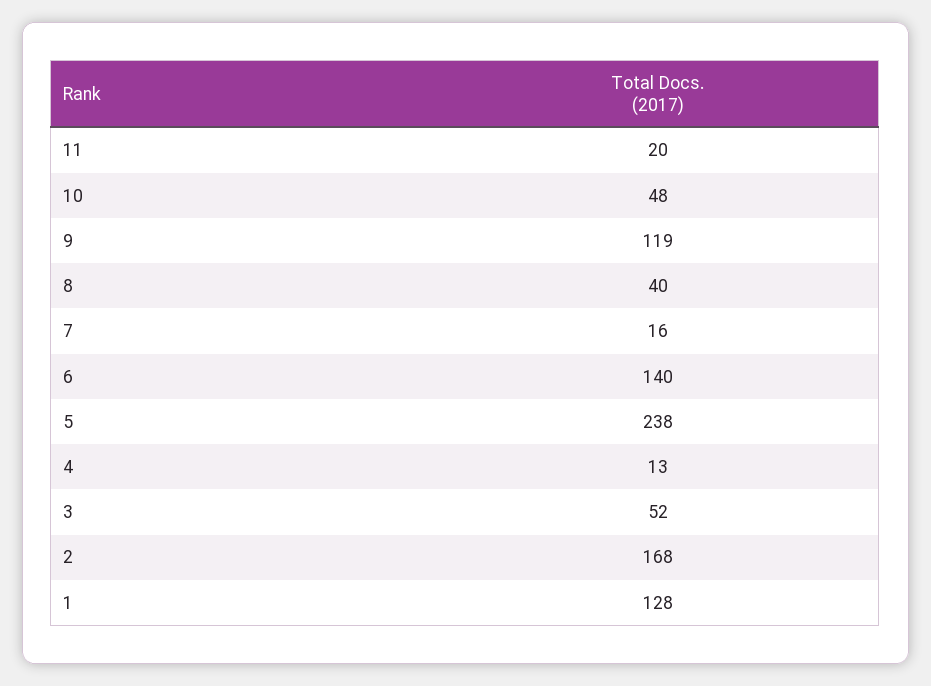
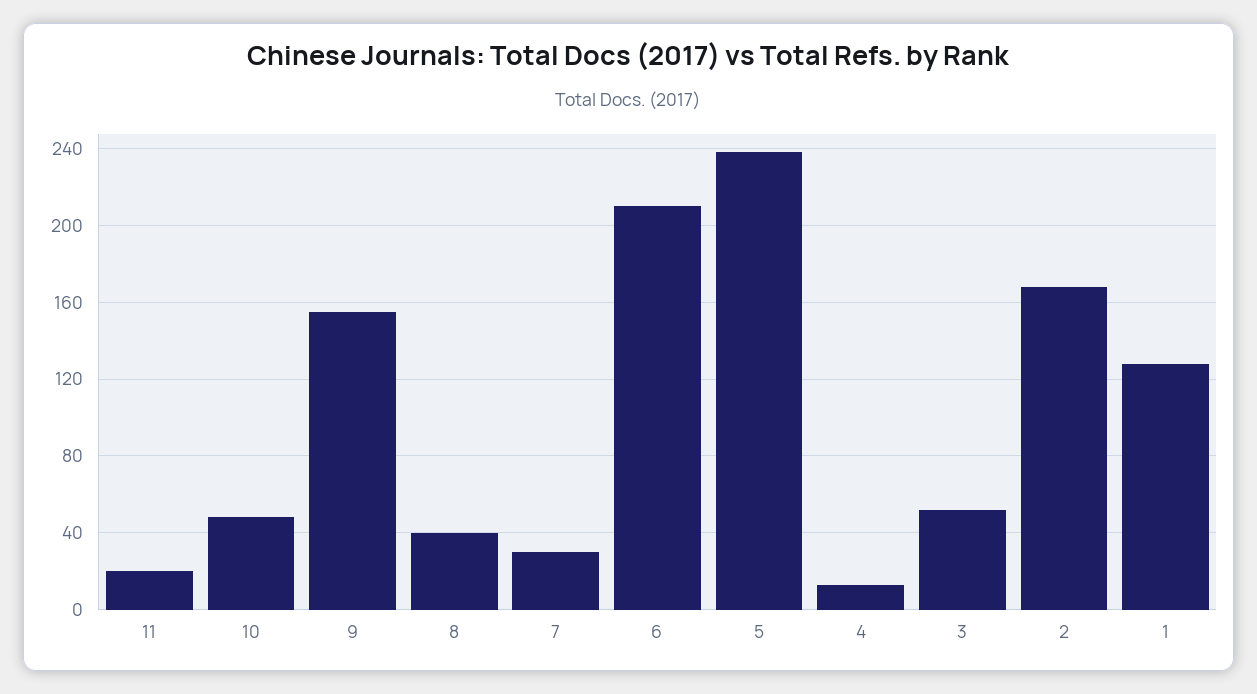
  {
    "11": 20,
    "10": 48,
-   "9": 119,
+   "9": 155,
    "8": 40,
-   "7": 16,
+   "7": 30,
-   "6": 140,
+   "6": 210,
    "5": 238,
    "4": 13,
    "3": 52,
    "2": 168,
    "1": 128
  }

